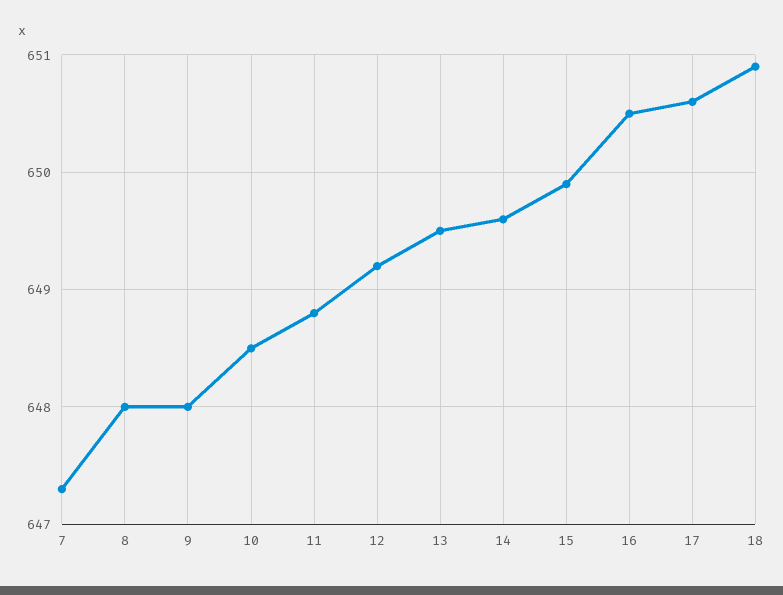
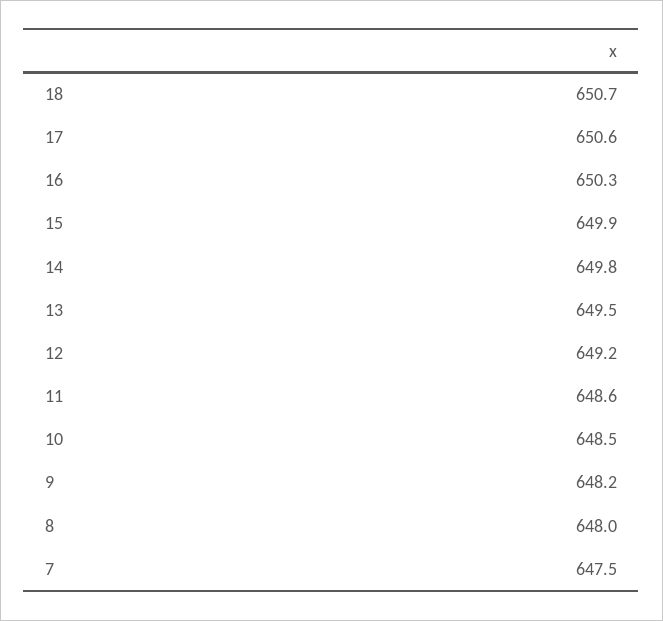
  {
-   "7": 647.3,
+   "7": 647.5,
    "8": 648,
-   "9": 648,
+   "9": 648.2,
    "10": 648.5,
-   "11": 648.8,
+   "11": 648.6,
    "12": 649.2,
    "13": 649.5,
-   "14": 649.6,
+   "14": 649.8,
    "15": 649.9,
-   "16": 650.5,
+   "16": 650.3,
    "17": 650.6,
-   "18": 650.9
+   "18": 650.7
  }

